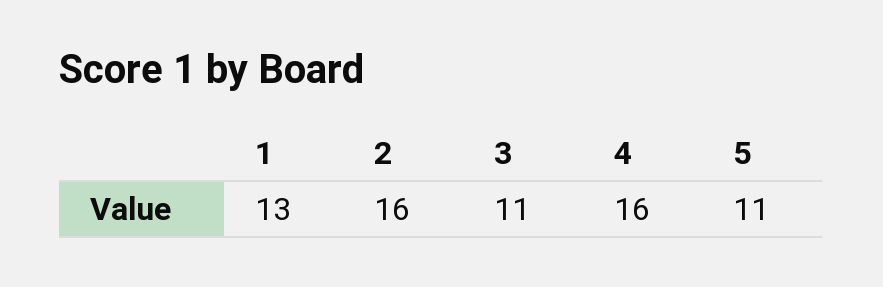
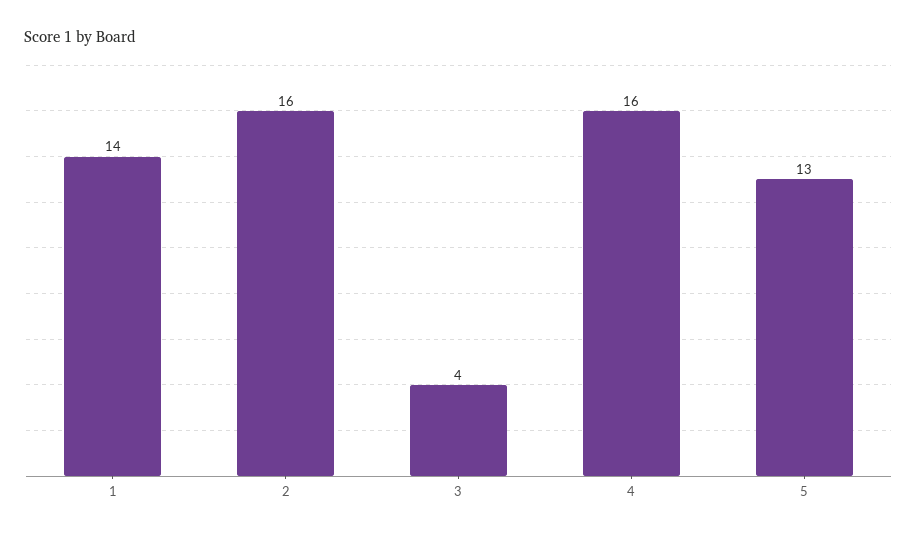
  {
-   "1": 13,
+   "1": 14,
    "2": 16,
-   "3": 11,
+   "3": 4,
    "4": 16,
-   "5": 11
+   "5": 13
  }

